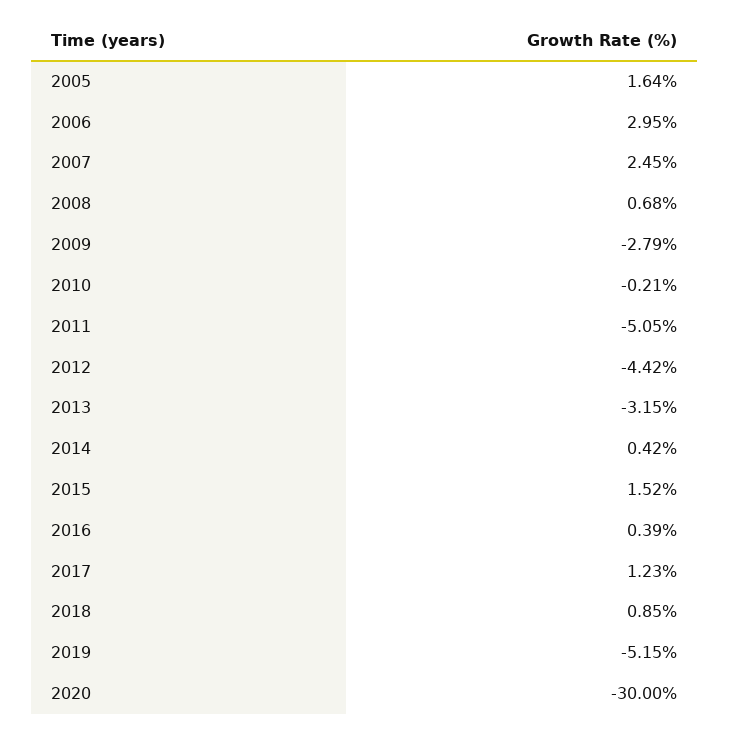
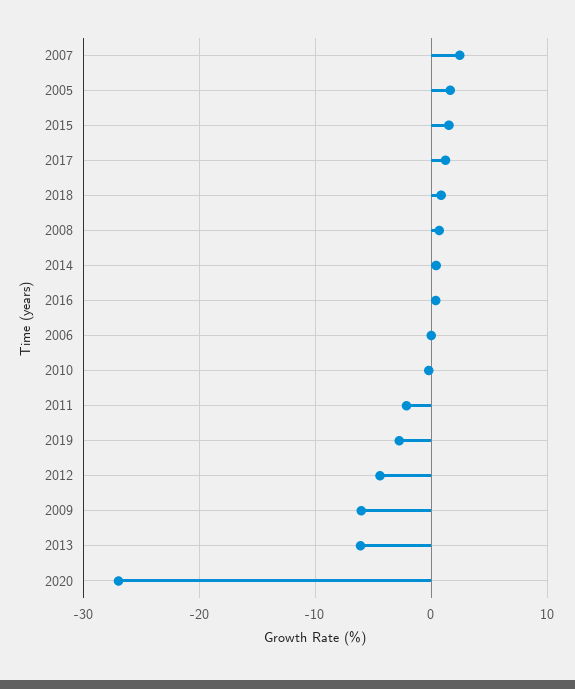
  {
    "2005": 1.64,
-   "2006": 2.95,
+   "2006": 0,
    "2007": 2.45,
    "2008": 0.68,
-   "2009": -2.79,
+   "2009": -6,
    "2010": -0.21,
-   "2011": -5.05,
+   "2011": -2,
    "2012": -4.42,
-   "2013": -3.15,
+   "2013": -6,
    "2014": 0.42,
    "2015": 1.52,
    "2016": 0.39,
    "2017": 1.23,
    "2018": 0.85,
-   "2019": -5.15,
+   "2019": -3,
-   "2020": -30
+   "2020": -27
  }

